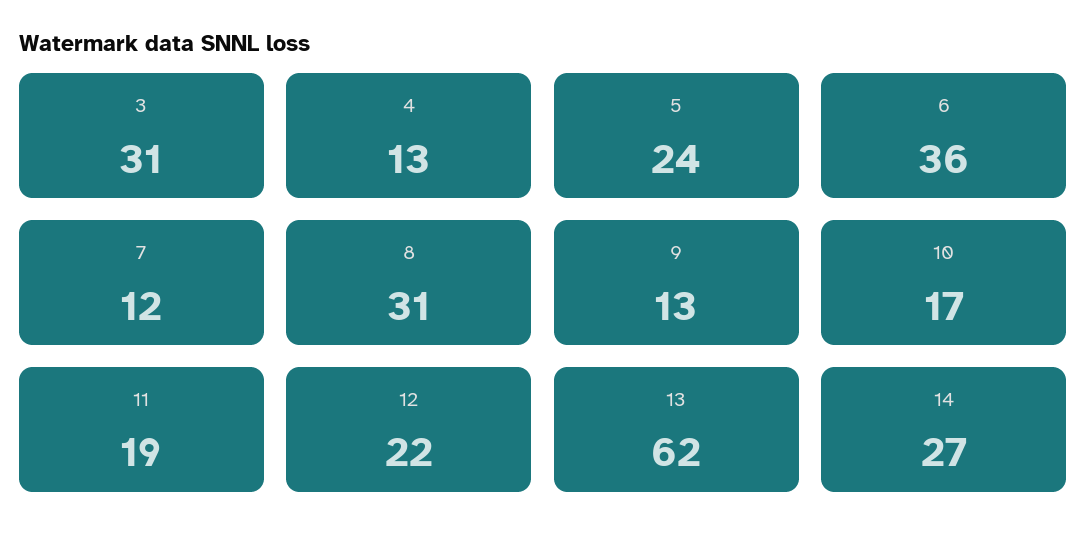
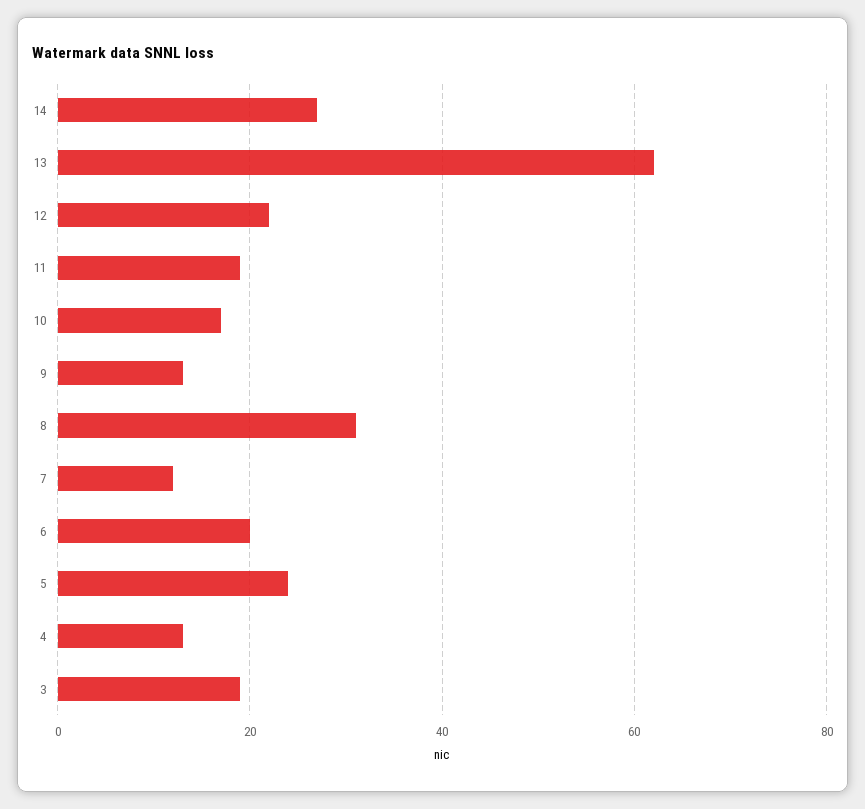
  {
-   "3": 31,
+   "3": 20,
    "4": 13,
    "5": 24,
-   "6": 36,
+   "6": 20,
    "7": 12,
    "8": 31,
    "9": 13,
    "10": 17,
    "11": 19,
    "12": 22,
    "13": 62,
    "14": 27
  }

